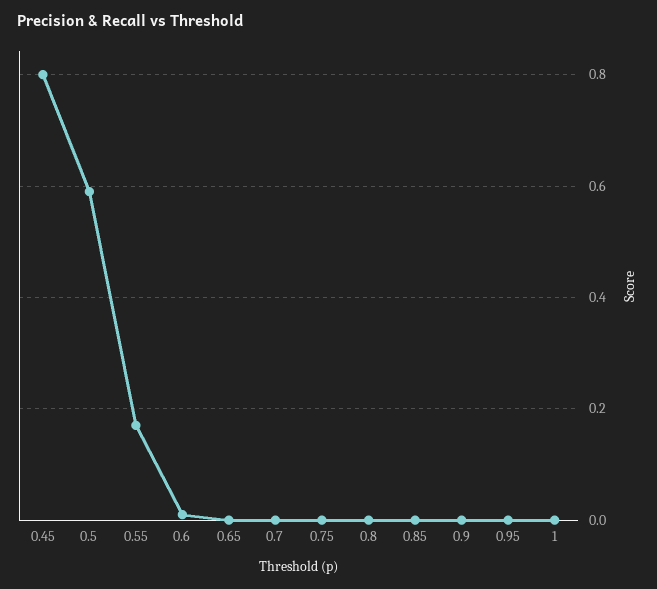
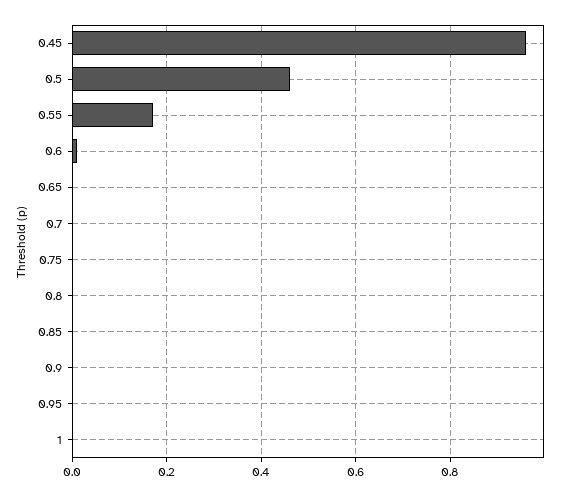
  {
-   "0.45": 0.8,
+   "0.45": 0.95,
-   "0.5": 0.6,
+   "0.5": 0.45,
    "0.55": 0.15,
    "0.6": 0,
    "0.65": 0,
    "0.7": 0,
    "0.75": 0,
    "0.8": 0,
    "0.85": 0,
    "0.9": 0,
    "0.95": 0,
    "1": 0
  }

